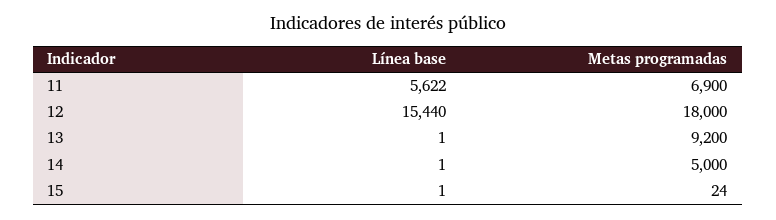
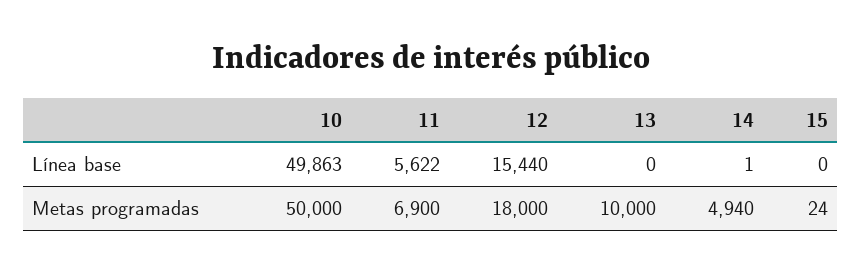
  {
    "Línea base": {
      "11": 5622,
      "12": 15440,
-     "13": 1,
+     "13": 0,
      "14": 1,
-     "15": 1
+     "15": 0,
+     "10": 49863
    },
    "Metas programadas": {
      "11": 6900,
      "12": 18000,
-     "13": 9200,
+     "13": 10000,
-     "14": 5000,
+     "14": 4940,
-     "15": 24
+     "15": 24,
+     "10": 50000
    }
  }

